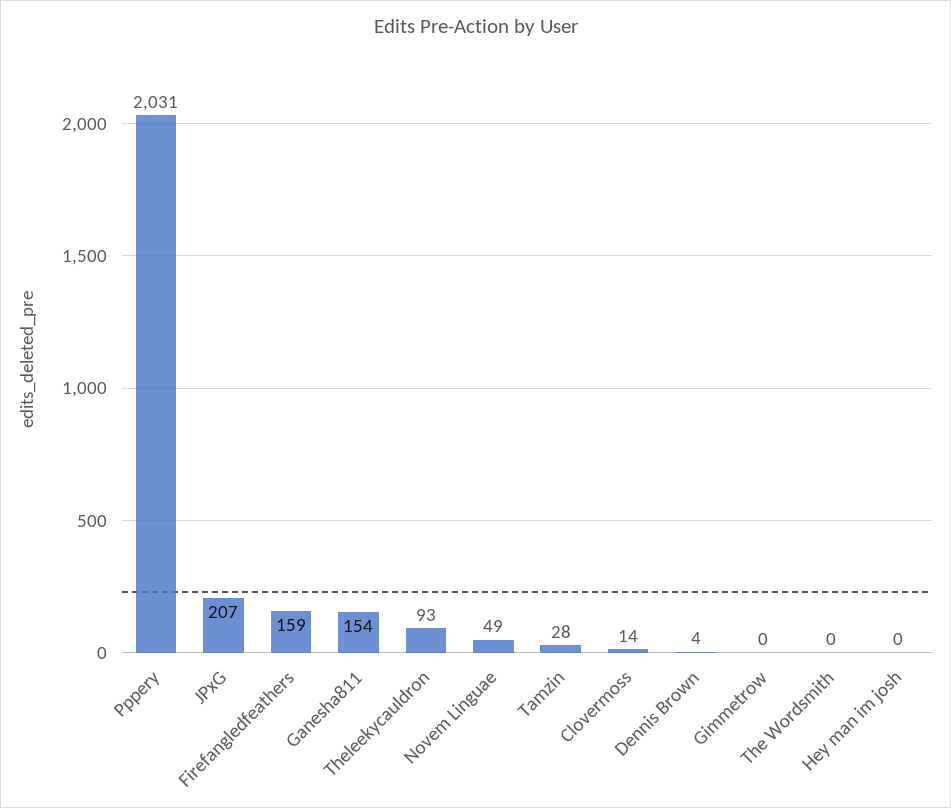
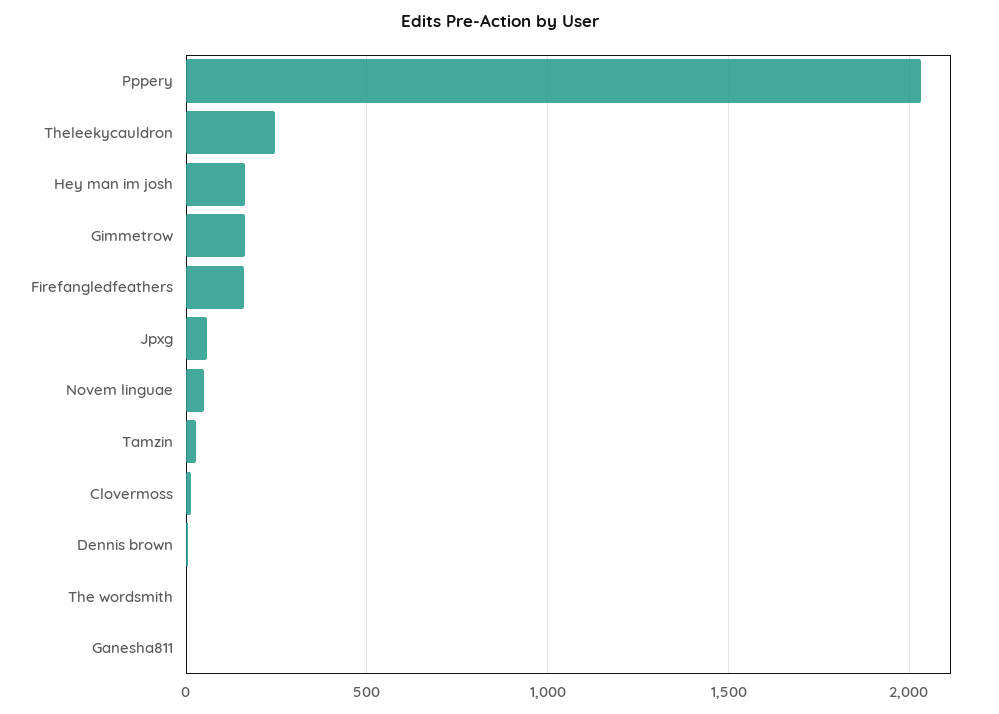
  {
    "Pppery": 2031,
-   "JPxG": 207,
+   "JPxG": 50,
    "Firefangledfeathers": 159,
-   "Ganesha811": 154,
+   "Ganesha811": 0,
-   "Theleekycauldron": 93,
+   "Theleekycauldron": 250,
    "Novem Linguae": 49,
    "Tamzin": 28,
    "Clovermoss": 14,
    "Dennis Brown": 4,
-   "Gimmetrow": 0,
+   "Gimmetrow": 150,
    "The Wordsmith": 0,
-   "Hey man im josh": 0
+   "Hey man im josh": 150
  }

